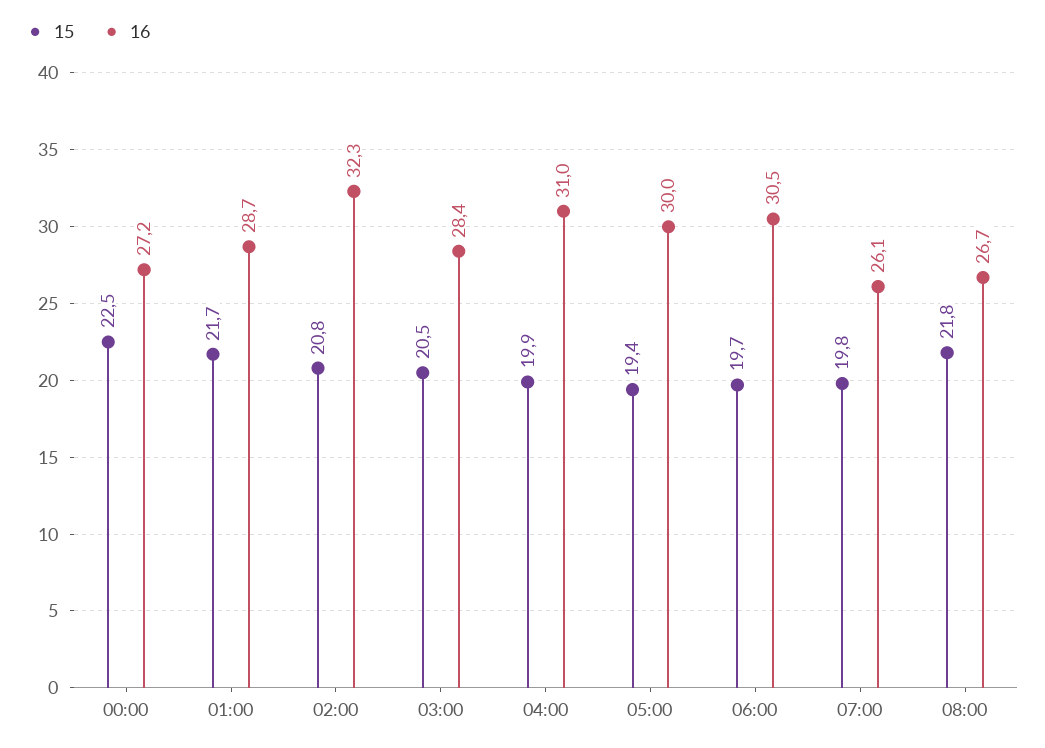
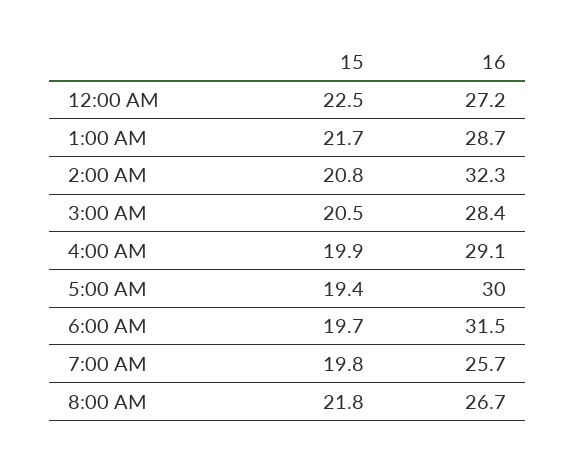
  {
    "15": {
      "00:00": 22.5,
      "01:00": 21.7,
      "02:00": 20.8,
      "03:00": 20.5,
      "04:00": 19.9,
      "05:00": 19.4,
      "06:00": 19.7,
      "07:00": 19.8,
      "08:00": 21.8
    },
    "16": {
      "00:00": 27.2,
      "01:00": 28.7,
      "02:00": 32.3,
      "03:00": 28.4,
-     "04:00": 31,
+     "04:00": 29.1,
      "05:00": 30,
-     "06:00": 30.5,
+     "06:00": 31.5,
-     "07:00": 26.1,
+     "07:00": 25.7,
      "08:00": 26.7
    }
  }

